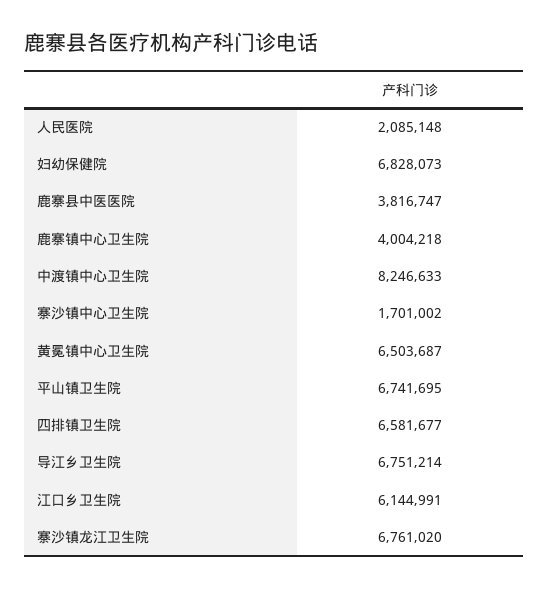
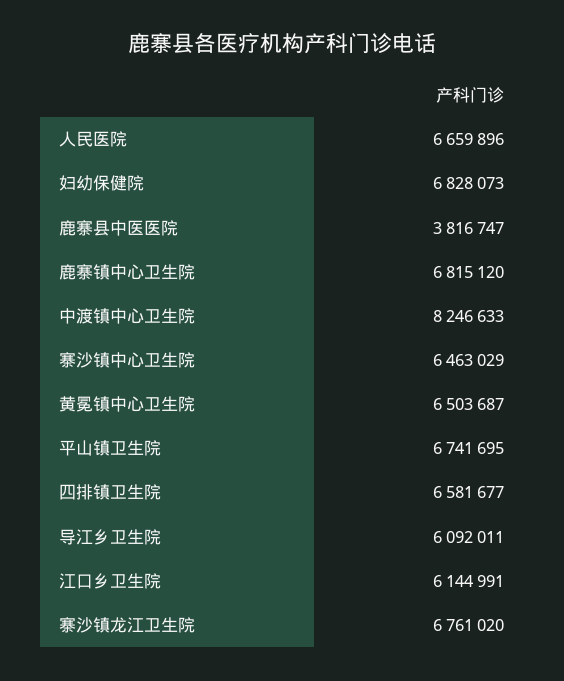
  {
-   "人民医院": 2085148,
+   "人民医院": 6659896,
    "妇幼保健院": 6828073,
    "鹿寨县中医医院": 3816747,
-   "鹿寨镇中心卫生院": 4004218,
+   "鹿寨镇中心卫生院": 6815120,
    "中渡镇中心卫生院": 8246633,
-   "寨沙镇中心卫生院": 1701002,
+   "寨沙镇中心卫生院": 6463029,
    "黄冕镇中心卫生院": 6503687,
    "平山镇卫生院": 6741695,
    "四排镇卫生院": 6581677,
-   "导江乡卫生院": 6751214,
+   "导江乡卫生院": 6092011,
    "江口乡卫生院": 6144991,
    "寨沙镇龙江卫生院": 6761020
  }

